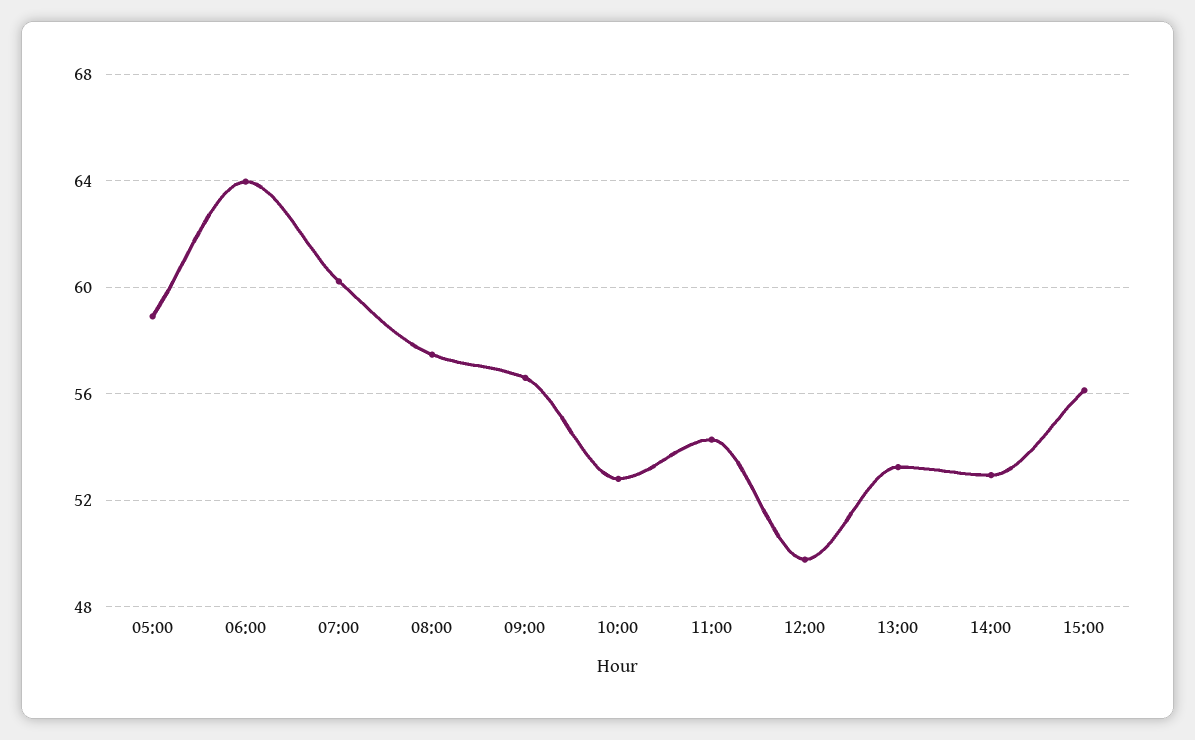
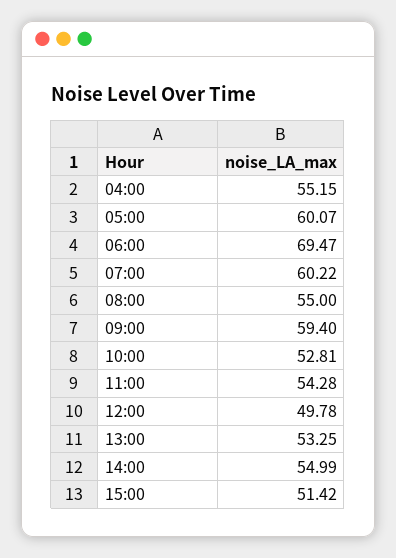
  {
-   "05:00": 59,
+   "05:00": 60.07,
-   "06:00": 64,
+   "06:00": 69.47,
    "07:00": 60.22,
-   "08:00": 57.5,
+   "08:00": 55,
-   "09:00": 56.5,
+   "09:00": 59.4,
    "10:00": 52.81,
    "11:00": 54.28,
    "12:00": 49.78,
    "13:00": 53.25,
-   "14:00": 53,
+   "14:00": 54.99,
-   "15:00": 56
+   "15:00": 51.42,
+   "04:00": 55.15
  }

